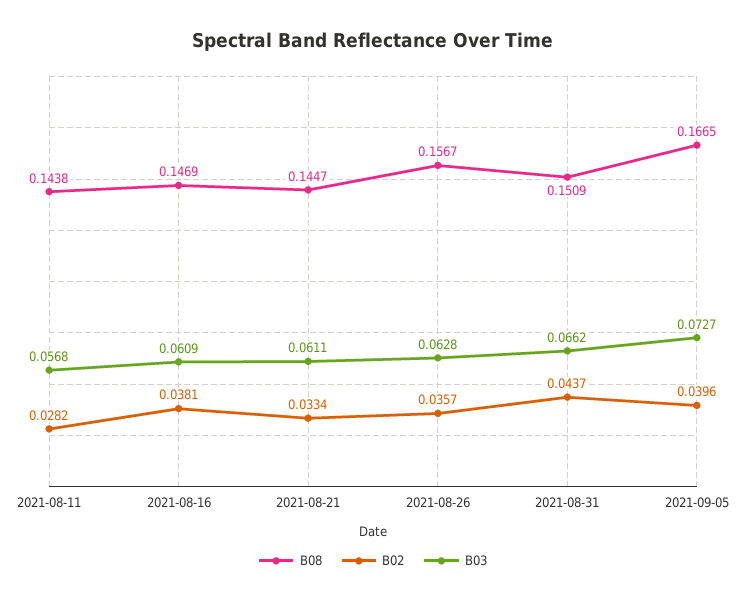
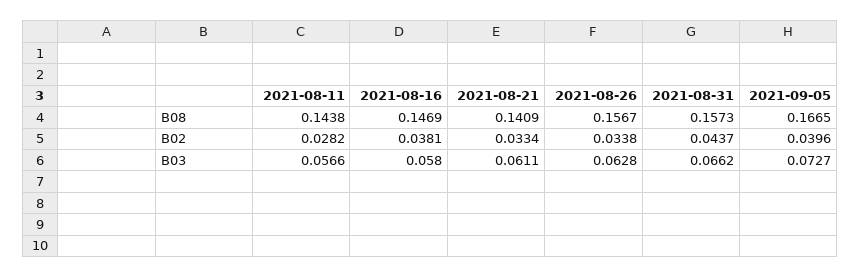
  {
    "B08": {
      "2021-08-11": 0.1438,
      "2021-08-16": 0.1469,
-     "2021-08-21": 0.1447,
+     "2021-08-21": 0.1409,
      "2021-08-26": 0.1567,
-     "2021-08-31": 0.1509,
+     "2021-08-31": 0.1573,
      "2021-09-05": 0.1665
    },
    "B02": {
      "2021-08-11": 0.0282,
      "2021-08-16": 0.0381,
      "2021-08-21": 0.0334,
-     "2021-08-26": 0.0357,
+     "2021-08-26": 0.0338,
      "2021-08-31": 0.0437,
      "2021-09-05": 0.0396
    },
    "B03": {
-     "2021-08-11": 0.0568,
+     "2021-08-11": 0.0566,
-     "2021-08-16": 0.0609,
+     "2021-08-16": 0.058,
      "2021-08-21": 0.0611,
      "2021-08-26": 0.0628,
      "2021-08-31": 0.0662,
      "2021-09-05": 0.0727
    }
  }

